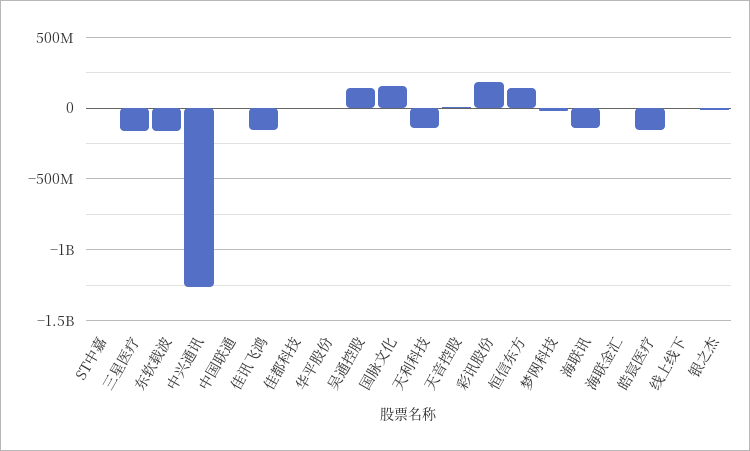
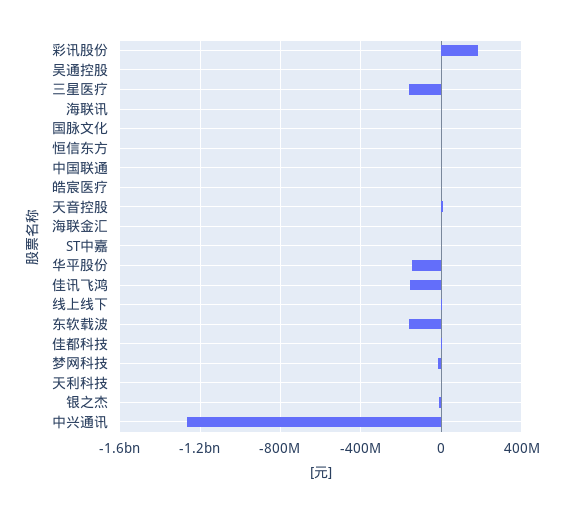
  {
    "ST中嘉": 0,
    "三星医疗": -150000000,
    "东软载波": -150000000,
    "中兴通讯": -1250000000,
    "中国联通": 0,
    "佳讯飞鸿": -150000000,
    "佳都科技": 0,
-   "华平股份": 0,
+   "华平股份": -150000000,
-   "吴通控股": 150000000,
+   "吴通控股": 0,
-   "国脉文化": 150000000,
+   "国脉文化": 0,
-   "天利科技": -150000000,
+   "天利科技": 0,
    "天音控股": 0,
    "彩讯股份": 200000000,
-   "恒信东方": 150000000,
+   "恒信东方": 0,
    "梦网科技": 0,
-   "海联讯": -150000000,
+   "海联讯": 0,
    "海联金汇": 0,
-   "皓宸医疗": -150000000,
+   "皓宸医疗": 0,
    "线上线下": 0,
    "银之杰": 0
  }

